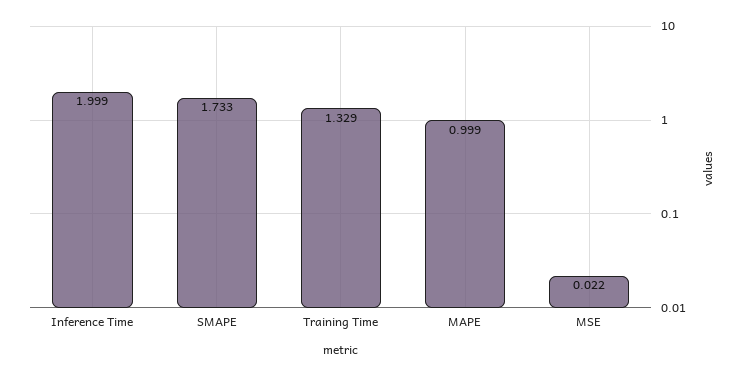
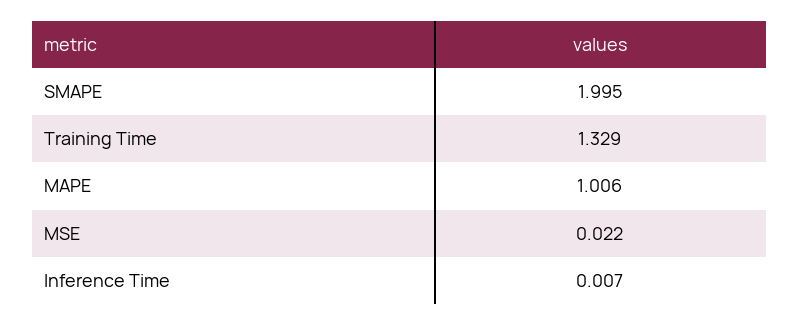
  {
-   "Inference Time": 1.999,
+   "Inference Time": 0.007,
-   "SMAPE": 1.733,
+   "SMAPE": 1.995,
    "Training Time": 1.329,
-   "MAPE": 0.999,
+   "MAPE": 1.006,
    "MSE": 0.022
  }

